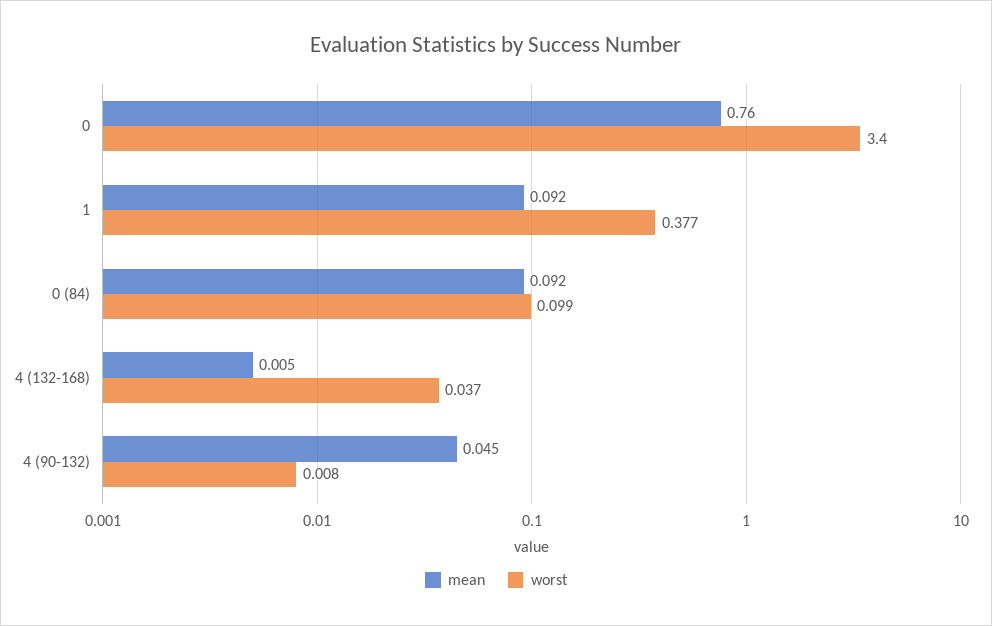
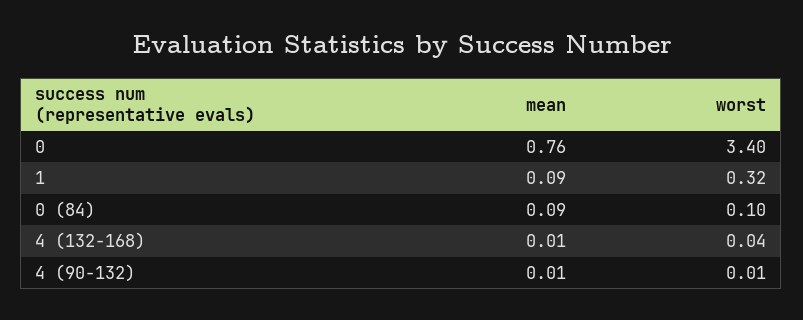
  {
    "mean": {
      "0": 0.76,
      "1": 0.092,
      "0 (84)": 0.092,
      "4 (132-168)": 0.005,
-     "4 (90-132)": 0.045
+     "4 (90-132)": 0.01
    },
    "worst": {
      "0": 3.4,
-     "1": 0.377,
+     "1": 0.32,
      "0 (84)": 0.099,
      "4 (132-168)": 0.037,
      "4 (90-132)": 0.008
    }
  }

